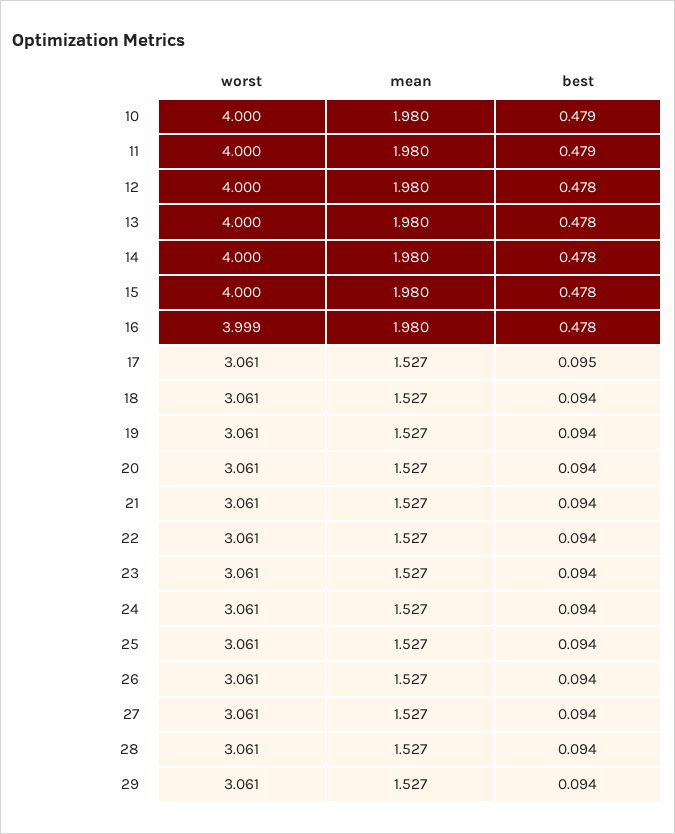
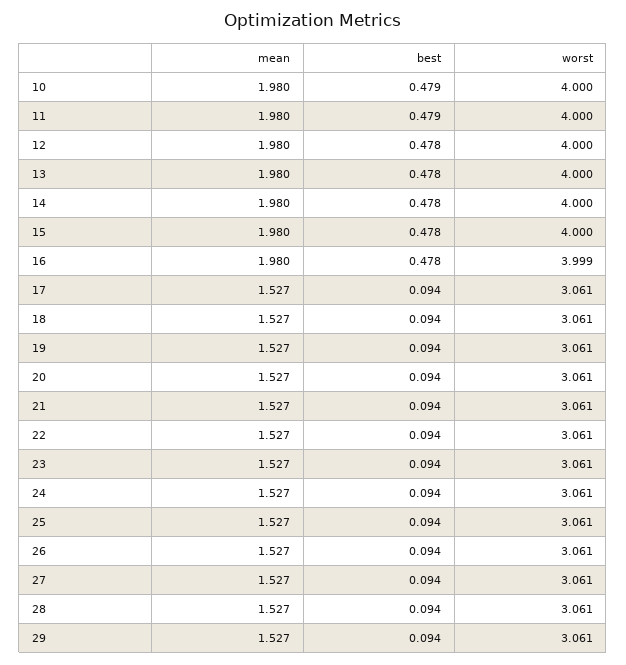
  {
    "worst": {
      "10": 4,
      "11": 4,
      "12": 4,
      "13": 4,
      "14": 4,
      "15": 4,
      "16": 3.999,
      "17": 3.061,
      "18": 3.061,
      "19": 3.061,
      "20": 3.061,
      "21": 3.061,
      "22": 3.061,
      "23": 3.061,
      "24": 3.061,
      "25": 3.061,
      "26": 3.061,
      "27": 3.061,
      "28": 3.061,
      "29": 3.061
    },
    "mean": {
      "10": 1.98,
      "11": 1.98,
      "12": 1.98,
      "13": 1.98,
      "14": 1.98,
      "15": 1.98,
      "16": 1.98,
      "17": 1.527,
      "18": 1.527,
      "19": 1.527,
      "20": 1.527,
      "21": 1.527,
      "22": 1.527,
      "23": 1.527,
      "24": 1.527,
      "25": 1.527,
      "26": 1.527,
      "27": 1.527,
      "28": 1.527,
      "29": 1.527
    },
    "best": {
      "10": 0.479,
      "11": 0.479,
      "12": 0.478,
      "13": 0.478,
      "14": 0.478,
      "15": 0.478,
      "16": 0.478,
-     "17": 0.095,
+     "17": 0.094,
      "18": 0.094,
      "19": 0.094,
      "20": 0.094,
      "21": 0.094,
      "22": 0.094,
      "23": 0.094,
      "24": 0.094,
      "25": 0.094,
      "26": 0.094,
      "27": 0.094,
      "28": 0.094,
      "29": 0.094
    }
  }

